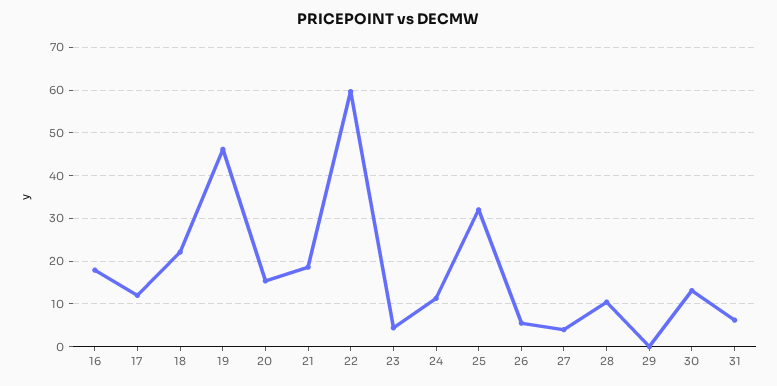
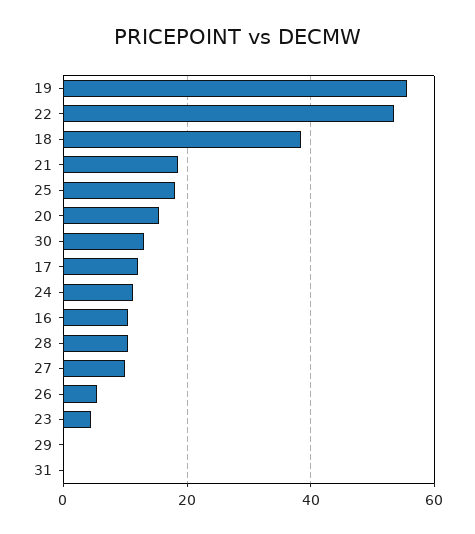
  {
-   "16": 18,
+   "16": 10,
    "17": 12,
-   "18": 22,
+   "18": 38,
-   "19": 46,
+   "19": 56,
    "20": 16,
    "21": 18,
-   "22": 60,
+   "22": 54,
    "23": 4,
    "24": 12,
-   "25": 32,
+   "25": 18,
    "26": 6,
-   "27": 4,
+   "27": 10,
    "28": 10,
    "29": 0,
    "30": 14,
-   "31": 6
+   "31": 0
  }

